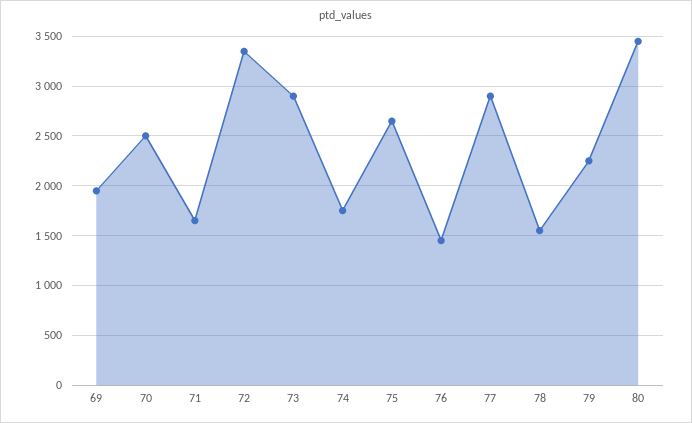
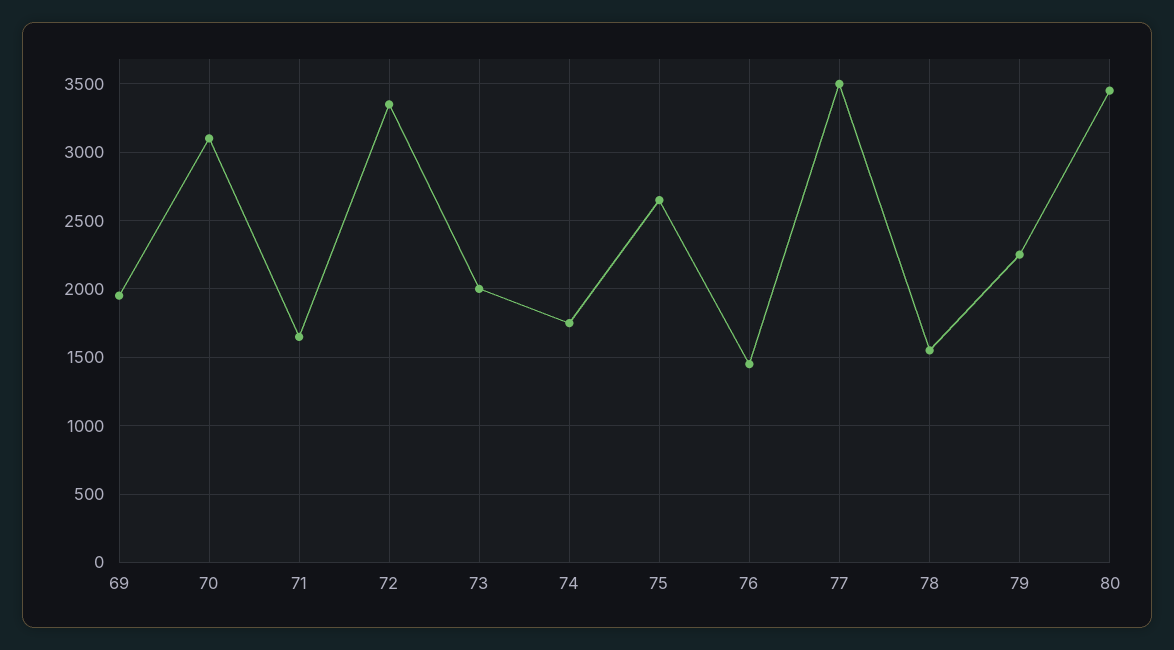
  {
    "69": 1950,
-   "70": 2500,
+   "70": 3100,
    "71": 1650,
    "72": 3350,
-   "73": 2900,
+   "73": 2000,
    "74": 1750,
    "75": 2650,
    "76": 1450,
-   "77": 2900,
+   "77": 3500,
    "78": 1550,
    "79": 2250,
    "80": 3450
  }

